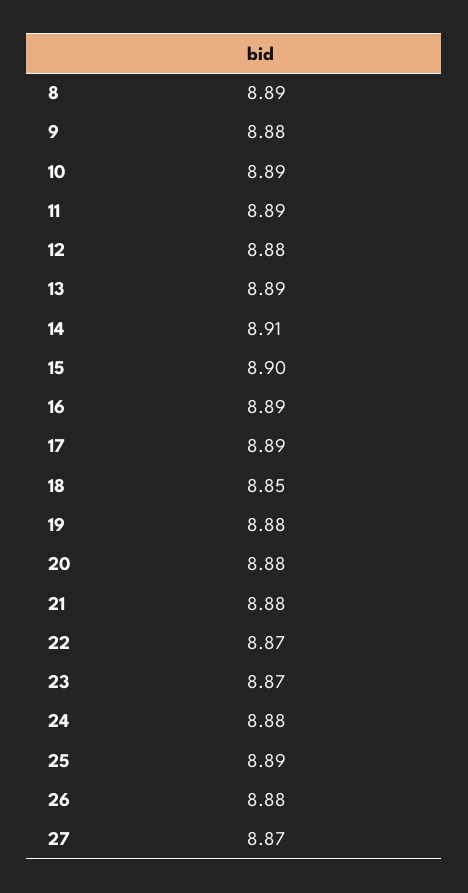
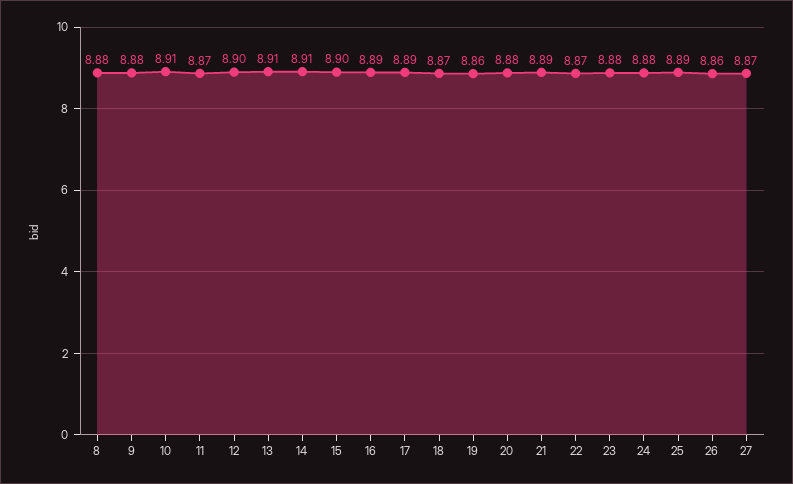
  {
-   "8": 8.89,
+   "8": 8.88,
    "9": 8.88,
-   "10": 8.89,
+   "10": 8.91,
-   "11": 8.89,
+   "11": 8.87,
-   "12": 8.88,
+   "12": 8.9,
-   "13": 8.89,
+   "13": 8.91,
    "14": 8.91,
    "15": 8.9,
    "16": 8.89,
    "17": 8.89,
-   "18": 8.85,
+   "18": 8.87,
-   "19": 8.88,
+   "19": 8.86,
    "20": 8.88,
-   "21": 8.88,
+   "21": 8.89,
    "22": 8.87,
-   "23": 8.87,
+   "23": 8.88,
    "24": 8.88,
    "25": 8.89,
-   "26": 8.88,
+   "26": 8.86,
    "27": 8.87
  }

